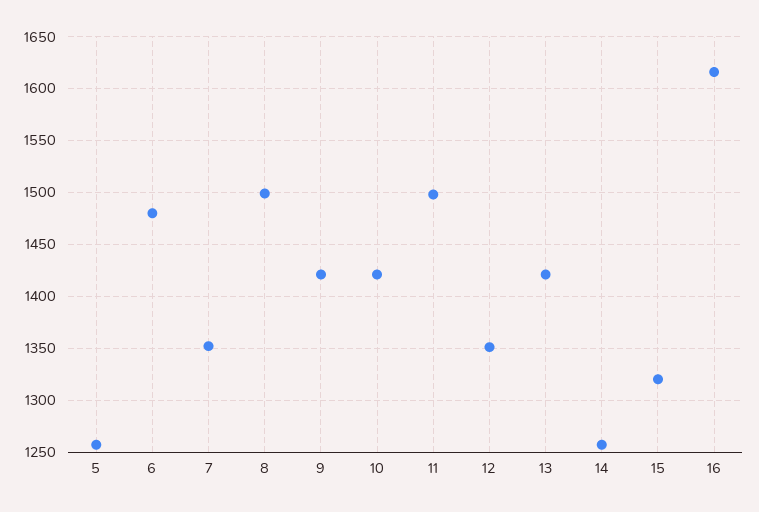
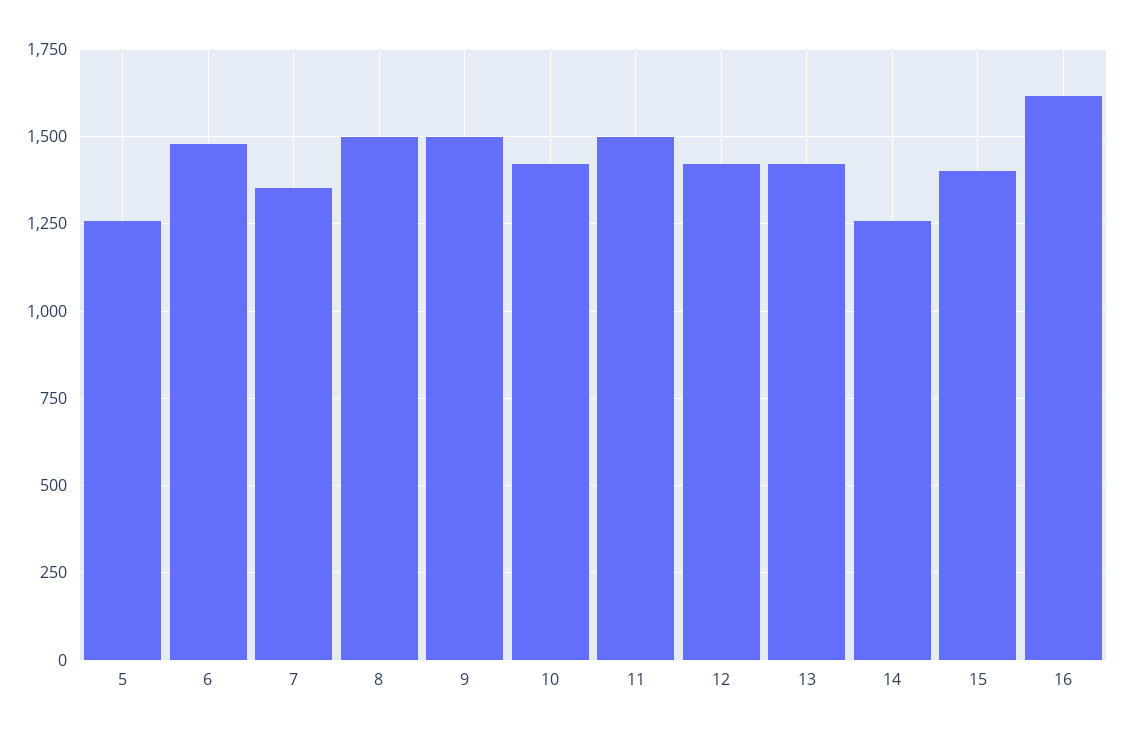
  {
    "5": 1260,
    "6": 1480,
    "7": 1350,
    "8": 1500,
-   "9": 1420,
+   "9": 1500,
    "10": 1420,
    "11": 1500,
-   "12": 1350,
+   "12": 1425,
    "13": 1420,
    "14": 1260,
-   "15": 1320,
+   "15": 1400,
    "16": 1620
  }

